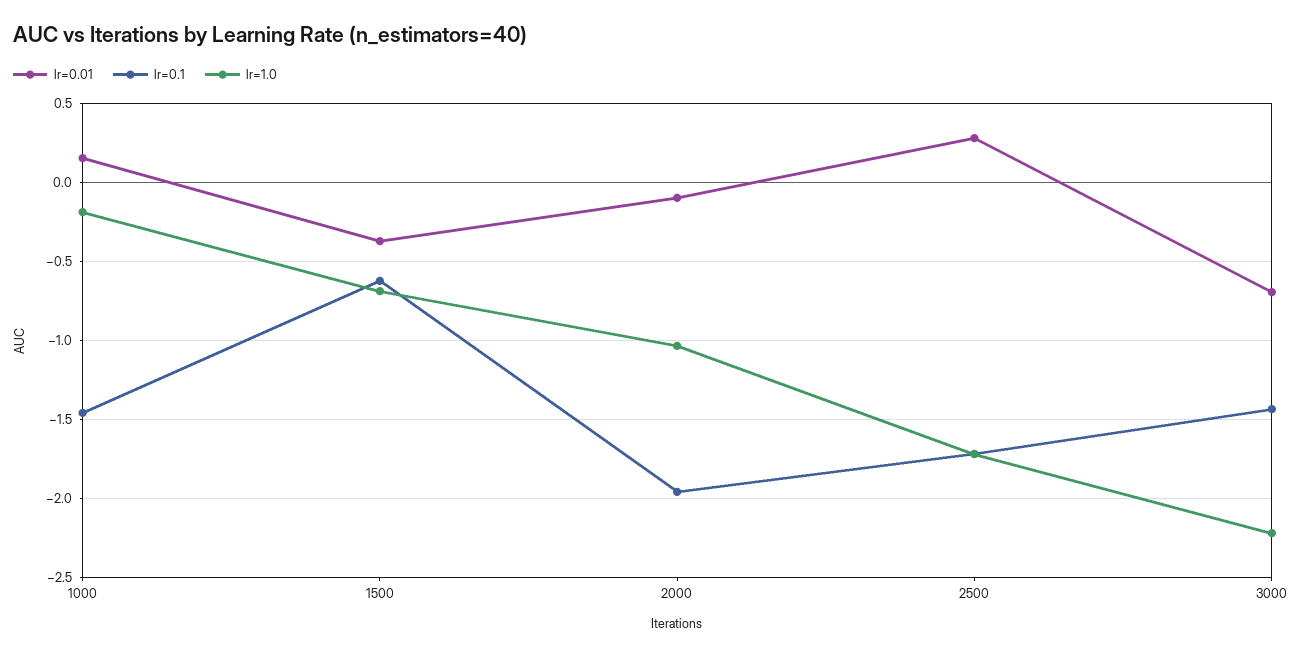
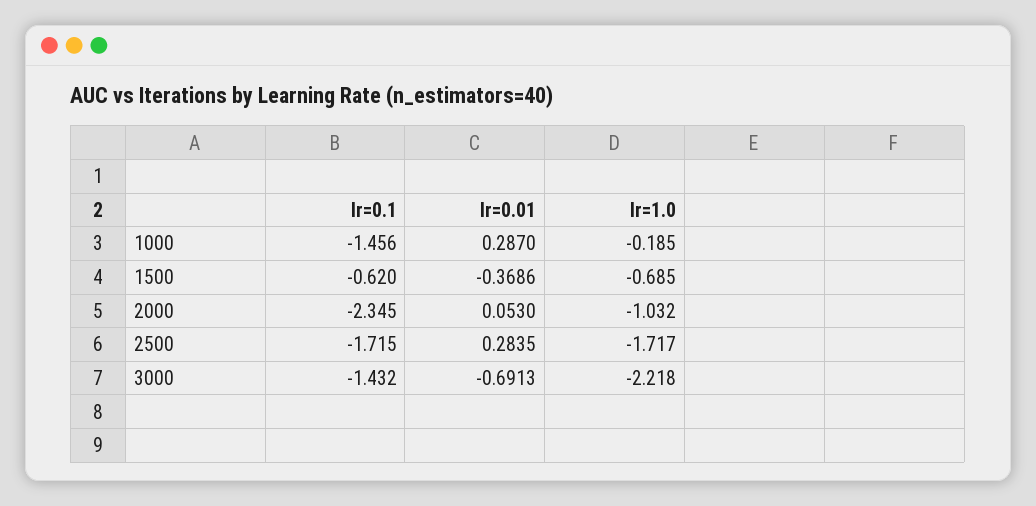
  {
    "lr=0.01": {
-     "1000": 0.15,
+     "1000": 0.287,
      "1500": -0.3686,
-     "2000": -0.1,
+     "2000": 0.053,
      "2500": 0.2835,
      "3000": -0.6913
    },
    "lr=0.1": {
      "1000": -1.456,
      "1500": -0.62,
-     "2000": -1.95,
+     "2000": -2.345,
      "2500": -1.715,
      "3000": -1.432
    },
    "lr=1.0": {
      "1000": -0.185,
      "1500": -0.685,
      "2000": -1.032,
      "2500": -1.717,
      "3000": -2.218
    }
  }

